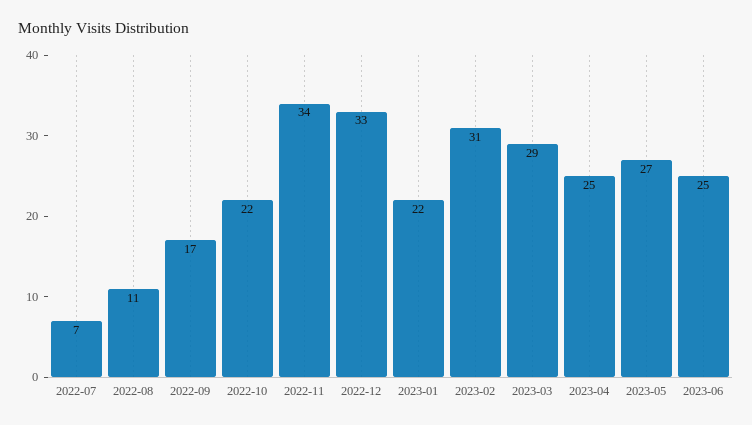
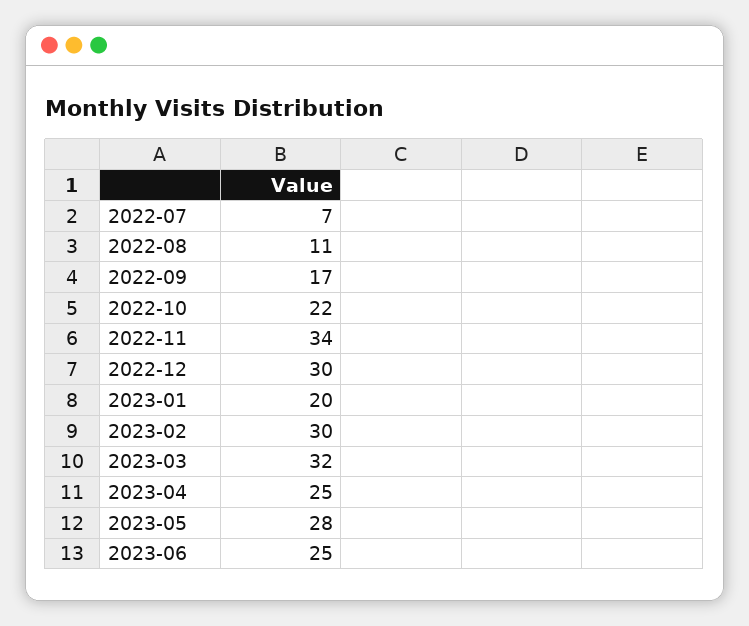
  {
    "2022-07": 7,
    "2022-08": 11,
    "2022-09": 17,
    "2022-10": 22,
    "2022-11": 34,
-   "2022-12": 33,
+   "2022-12": 30,
-   "2023-01": 22,
+   "2023-01": 20,
-   "2023-02": 31,
+   "2023-02": 30,
-   "2023-03": 29,
+   "2023-03": 32,
    "2023-04": 25,
-   "2023-05": 27,
+   "2023-05": 28,
    "2023-06": 25
  }

